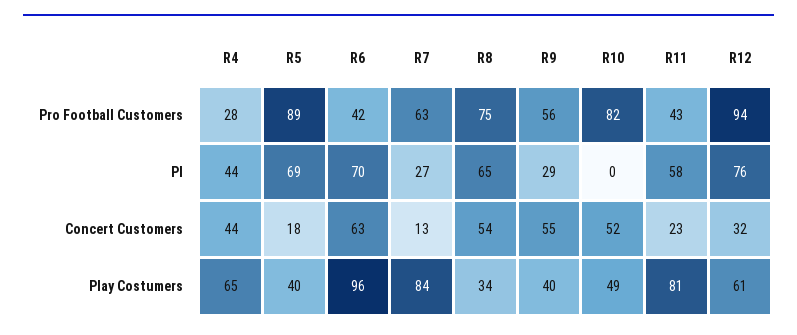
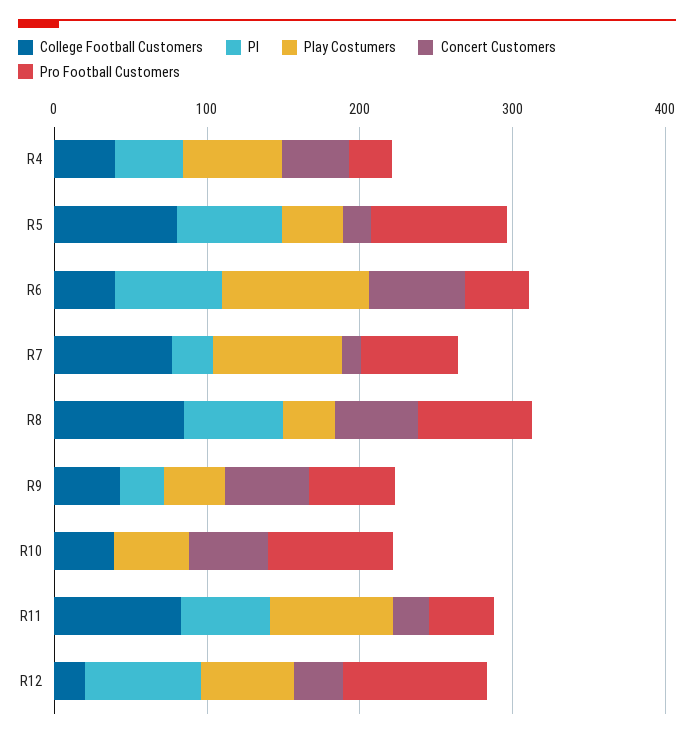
  {
    "Pro Football Customers": {
      "R4": 28,
      "R5": 89,
      "R6": 42,
      "R7": 63,
      "R8": 75,
      "R9": 56,
      "R10": 82,
      "R11": 43,
      "R12": 94
    },
    "Pl": {
      "R4": 44,
      "R5": 69,
      "R6": 70,
      "R7": 27,
      "R8": 65,
      "R9": 29,
      "R10": 0,
      "R11": 58,
      "R12": 76
    },
    "Concert Customers": {
      "R4": 44,
      "R5": 18,
      "R6": 63,
      "R7": 13,
      "R8": 54,
      "R9": 55,
      "R10": 52,
      "R11": 23,
      "R12": 32
    },
    "Play Costumers": {
      "R4": 65,
      "R5": 40,
      "R6": 96,
      "R7": 84,
      "R8": 34,
      "R9": 40,
      "R10": 49,
      "R11": 81,
      "R12": 61
-   }
+   },
+   "College Football Customers": {
+     "R4": 40,
+     "R5": 80,
+     "R6": 40,
+     "R7": 80,
+     "R8": 80,
+     "R9": 40,
+     "R10": 40,
+     "R11": 80,
+     "R12": 20
+   }
  }

